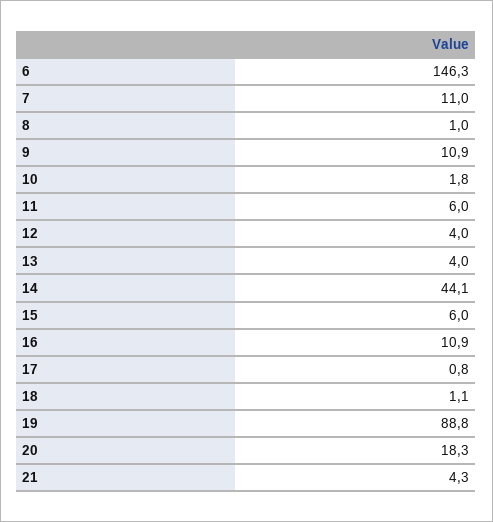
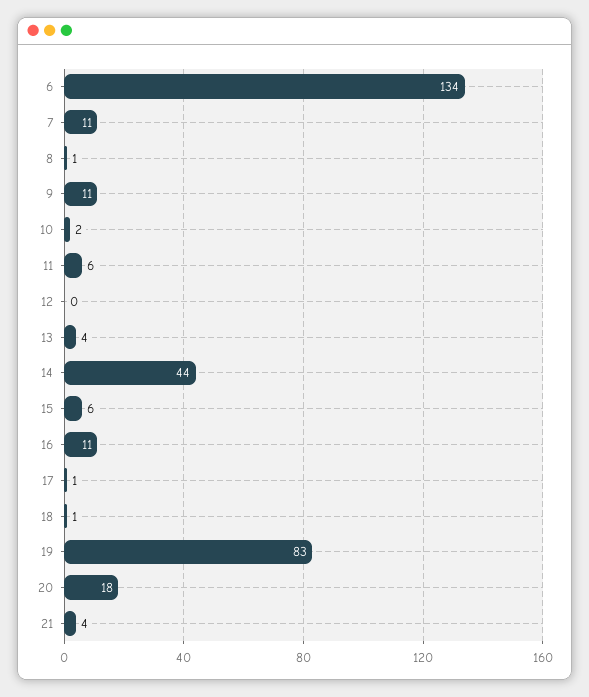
  {
-   "6": 146.3,
+   "6": 134,
    "7": 11,
    "8": 1,
    "9": 10.9,
    "10": 1.8,
    "11": 6,
-   "12": 4,
+   "12": 0,
    "13": 4,
    "14": 44.1,
    "15": 6,
    "16": 10.9,
    "17": 0.8,
    "18": 1.1,
-   "19": 88.8,
+   "19": 83,
    "20": 18.3,
    "21": 4.3
  }

